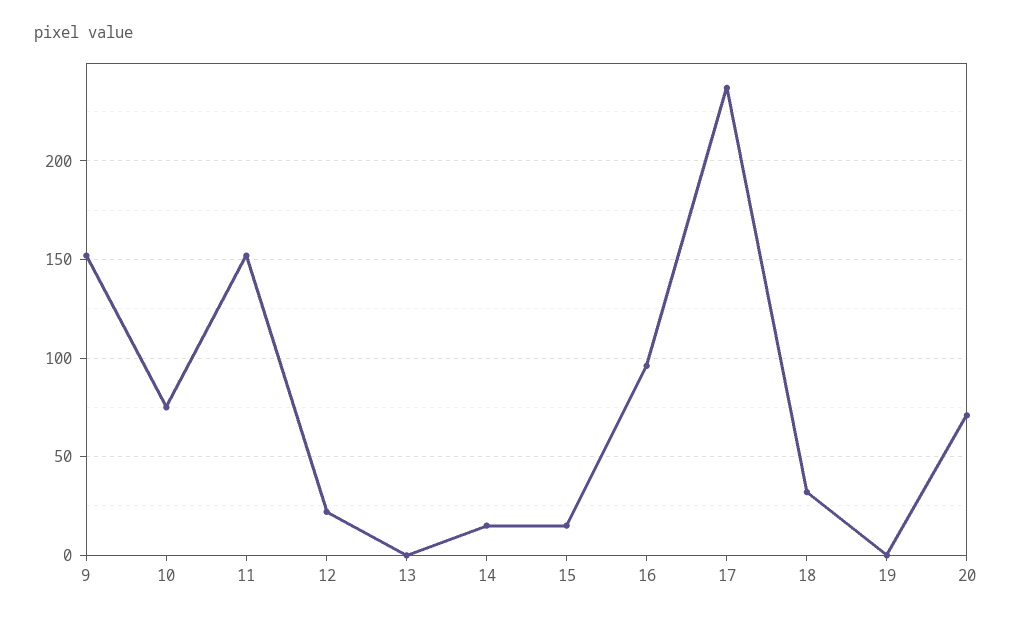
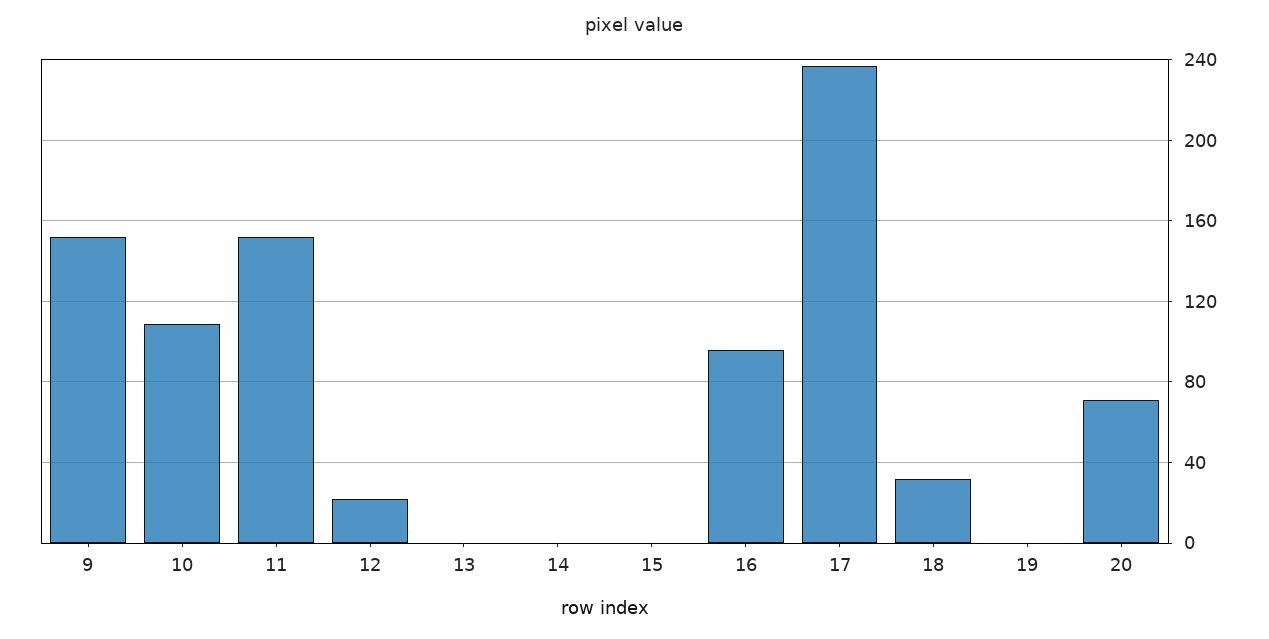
  {
    "9": 150,
-   "10": 75,
+   "10": 110,
    "11": 150,
    "12": 20,
    "13": 0,
-   "14": 15,
+   "14": 0,
-   "15": 15,
+   "15": 0,
    "16": 95,
    "17": 235,
    "18": 30,
    "19": 0,
    "20": 70
  }

